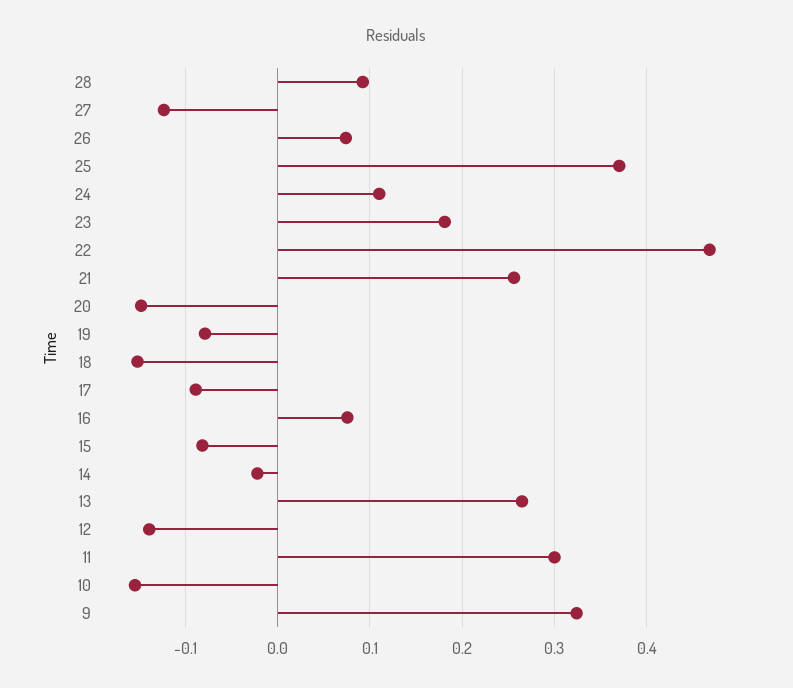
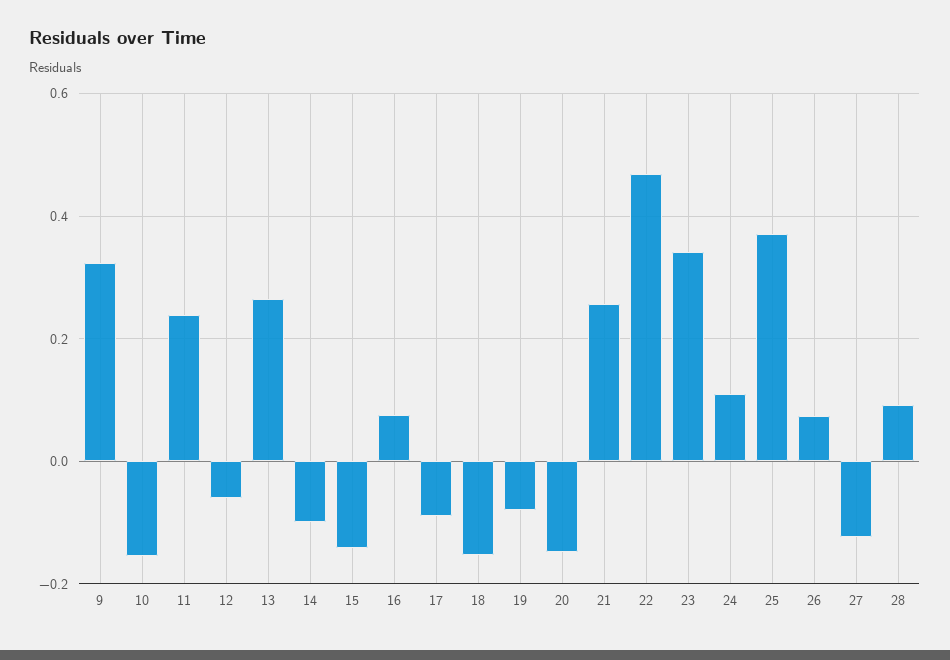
  {
    "28": 0.09,
    "27": -0.12,
    "26": 0.07,
    "25": 0.37,
    "24": 0.11,
-   "23": 0.18,
+   "23": 0.34,
    "22": 0.47,
    "21": 0.26,
    "20": -0.15,
    "19": -0.08,
    "18": -0.15,
    "17": -0.09,
    "16": 0.08,
-   "15": -0.08,
+   "15": -0.14,
-   "14": -0.02,
+   "14": -0.1,
    "13": 0.26,
-   "12": -0.14,
+   "12": -0.06,
-   "11": 0.3,
+   "11": 0.24,
    "10": -0.15,
    "9": 0.32
  }

